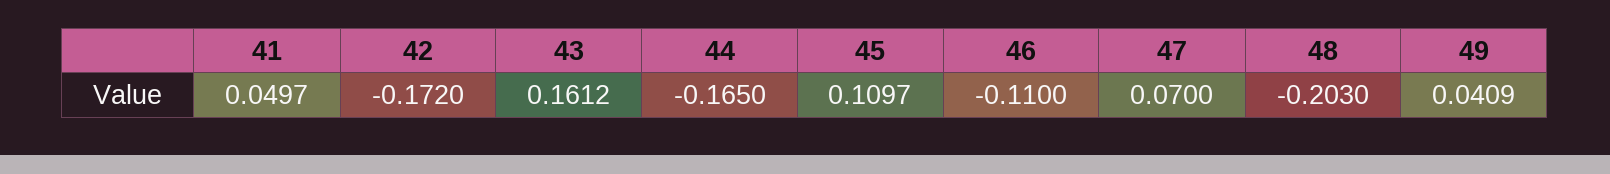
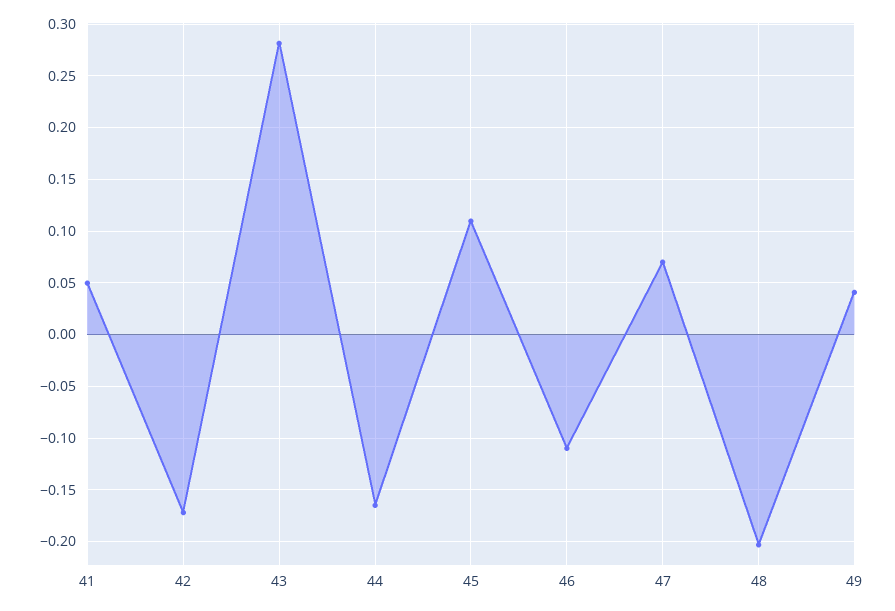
  {
    "41": 0.0497,
    "42": -0.172,
-   "43": 0.1612,
+   "43": 0.28,
    "44": -0.165,
    "45": 0.1097,
    "46": -0.11,
    "47": 0.07,
    "48": -0.203,
    "49": 0.0409
  }

